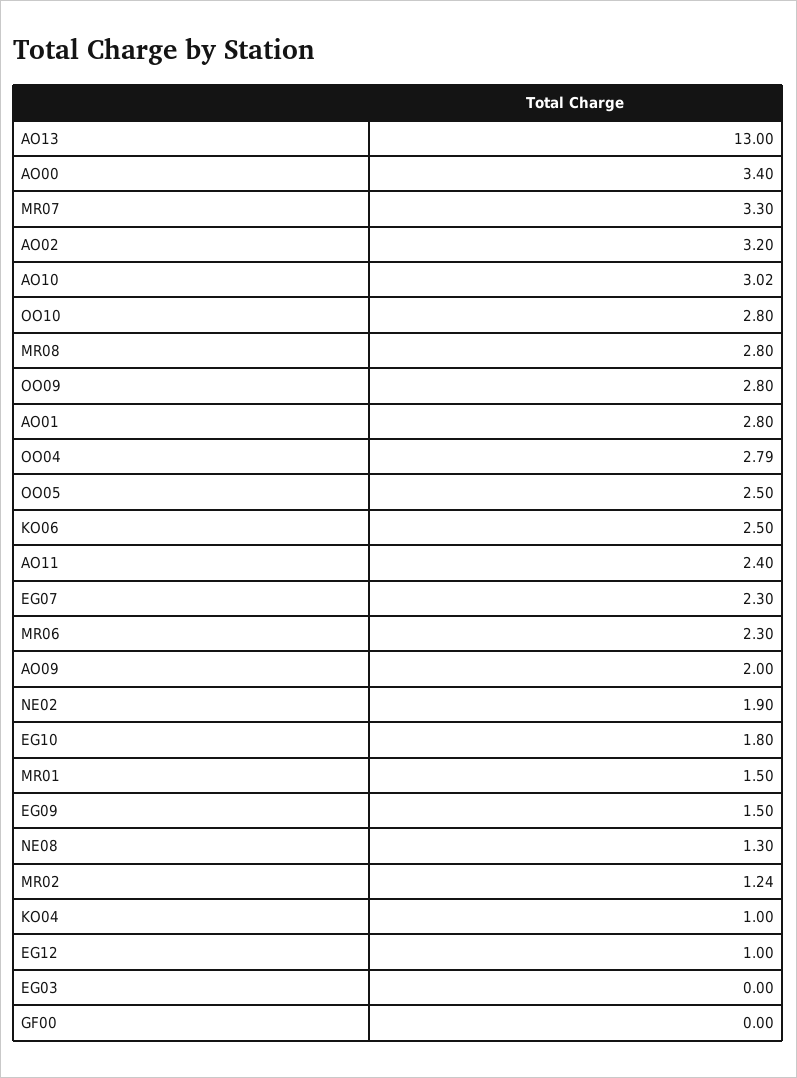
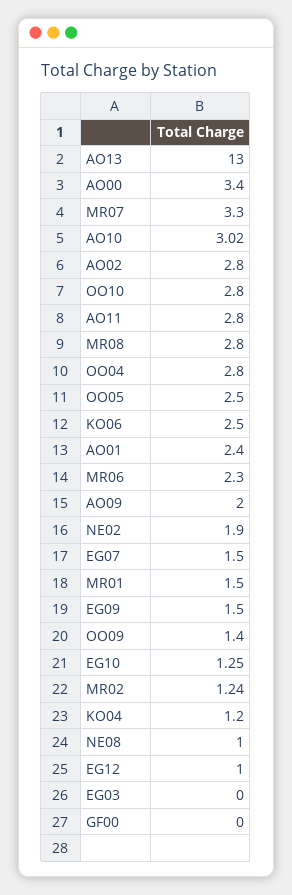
  {
    "AO13": 13,
    "AO00": 3.4,
    "MR07": 3.3,
-   "AO02": 3.2,
+   "AO02": 2.8,
    "AO10": 3.02,
    "OO10": 2.8,
    "MR08": 2.8,
-   "OO09": 2.8,
+   "OO09": 1.4,
-   "AO01": 2.8,
+   "AO01": 2.4,
-   "OO04": 2.79,
+   "OO04": 2.8,
    "OO05": 2.5,
    "KO06": 2.5,
-   "AO11": 2.4,
+   "AO11": 2.8,
-   "EG07": 2.3,
+   "EG07": 1.5,
    "MR06": 2.3,
    "AO09": 2,
    "NE02": 1.9,
-   "EG10": 1.8,
+   "EG10": 1.25,
    "MR01": 1.5,
    "EG09": 1.5,
-   "NE08": 1.3,
+   "NE08": 1,
    "MR02": 1.24,
-   "KO04": 1,
+   "KO04": 1.2,
    "EG12": 1,
    "EG03": 0,
    "GF00": 0
  }

